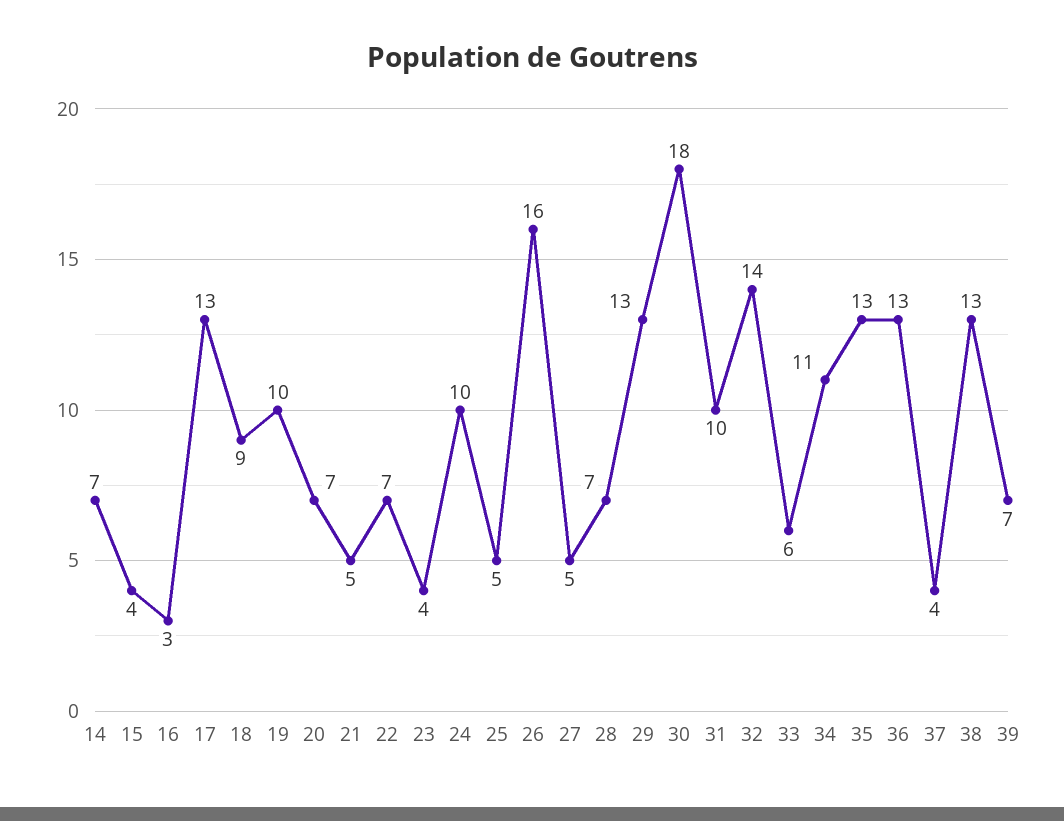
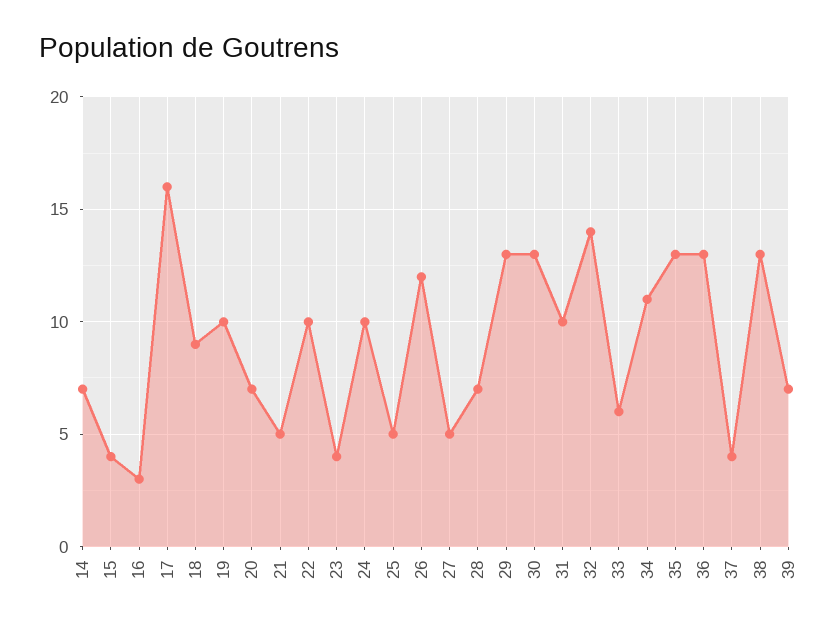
  {
    "14": 7,
    "15": 4,
    "16": 3,
-   "17": 13,
+   "17": 16,
    "18": 9,
    "19": 10,
    "20": 7,
    "21": 5,
-   "22": 7,
+   "22": 10,
    "23": 4,
    "24": 10,
    "25": 5,
-   "26": 16,
+   "26": 12,
    "27": 5,
    "28": 7,
    "29": 13,
-   "30": 18,
+   "30": 13,
    "31": 10,
    "32": 14,
    "33": 6,
    "34": 11,
    "35": 13,
    "36": 13,
    "37": 4,
    "38": 13,
    "39": 7
  }

